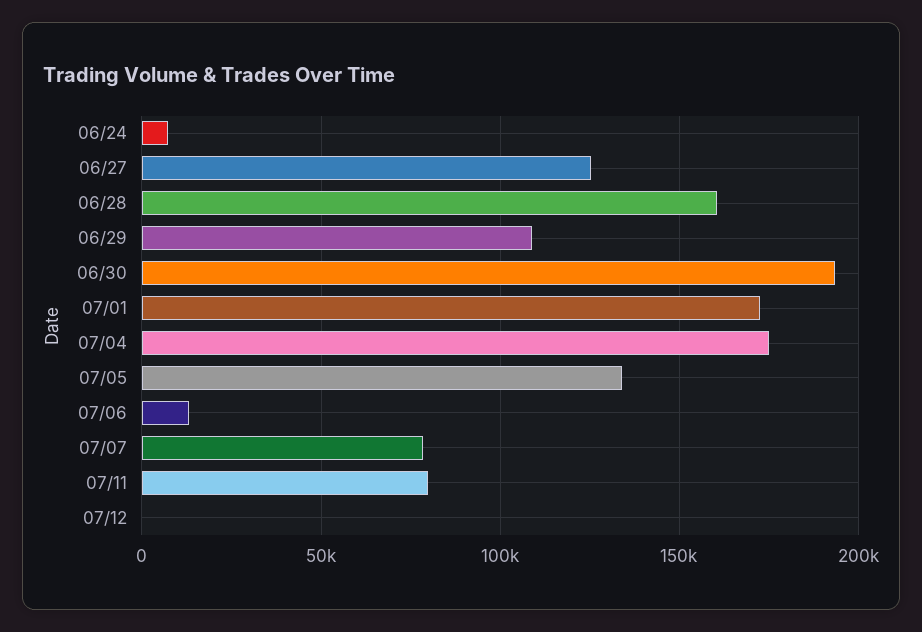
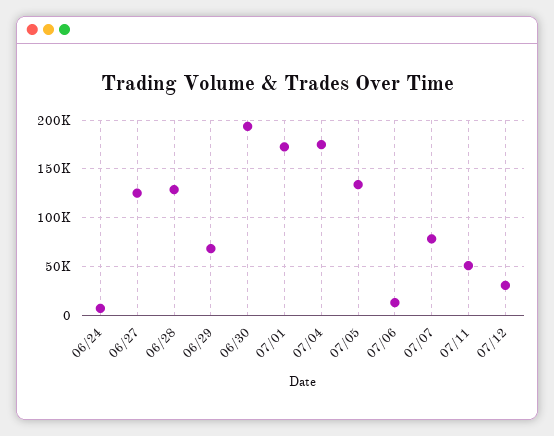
  {
    "06/24": 5000,
    "06/27": 125000,
-   "06/28": 160000,
+   "06/28": 130000,
-   "06/29": 110000,
+   "06/29": 70000,
    "06/30": 195000,
    "07/01": 175000,
    "07/04": 175000,
    "07/05": 135000,
    "07/06": 15000,
    "07/07": 80000,
-   "07/11": 80000,
+   "07/11": 50000,
-   "07/12": 0
+   "07/12": 30000
  }

